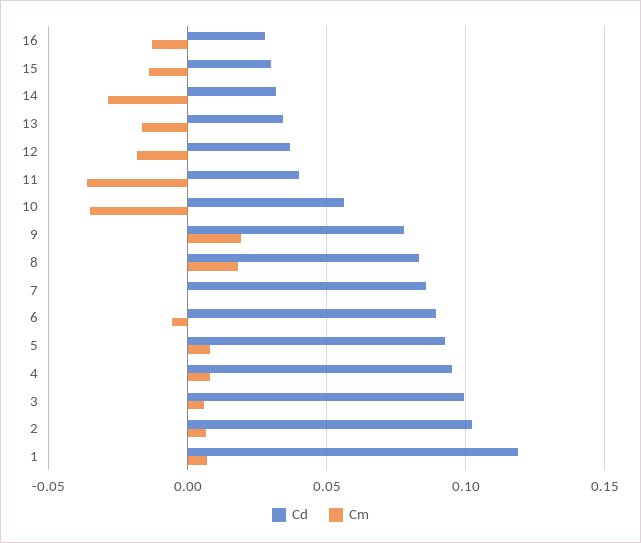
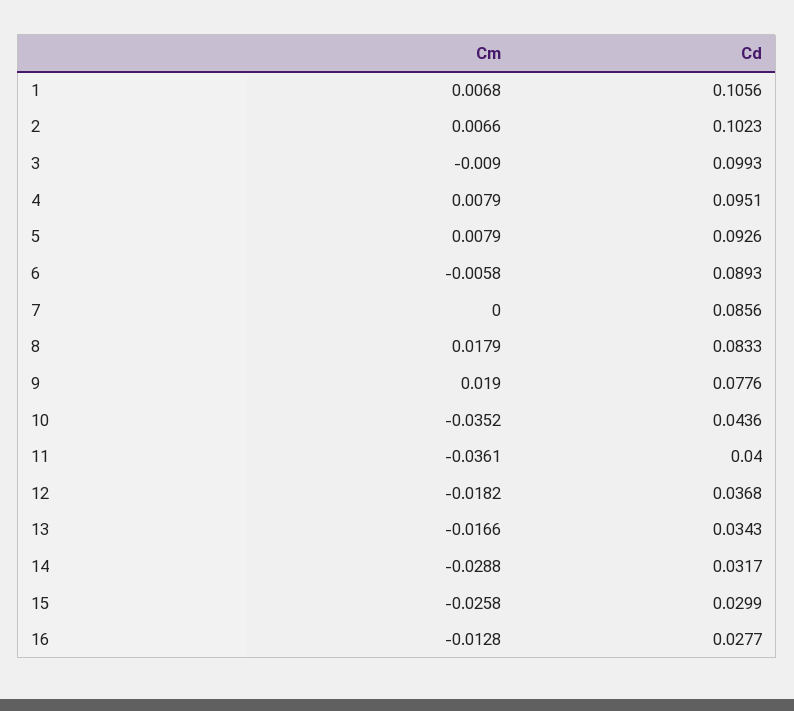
  {
    "Cd": {
      "16": 0.0277,
      "15": 0.0299,
      "14": 0.0317,
      "13": 0.0343,
      "12": 0.0368,
      "11": 0.04,
-     "10": 0.055,
+     "10": 0.0436,
      "9": 0.0776,
      "8": 0.0833,
      "7": 0.0856,
      "6": 0.0893,
      "5": 0.0926,
      "4": 0.0951,
      "3": 0.0993,
      "2": 0.1023,
-     "1": 0.12
+     "1": 0.1056
    },
    "Cm": {
      "16": -0.0128,
-     "15": -0.015,
+     "15": -0.0258,
      "14": -0.0288,
      "13": -0.0166,
      "12": -0.0182,
      "11": -0.0361,
      "10": -0.0352,
      "9": 0.019,
      "8": 0.0179,
      "7": 0,
      "6": -0.0058,
      "5": 0.0079,
      "4": 0.0079,
-     "3": 0.005,
+     "3": -0.009,
      "2": 0.0066,
      "1": 0.0068
    }
  }

